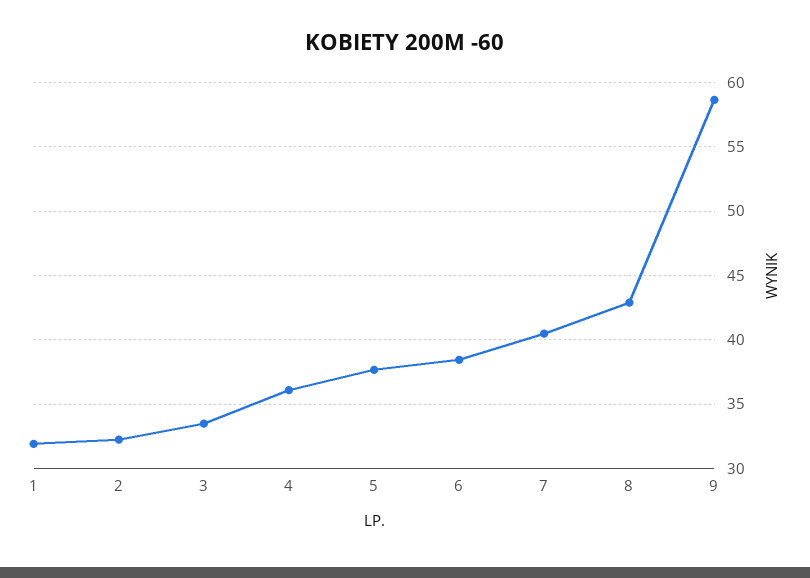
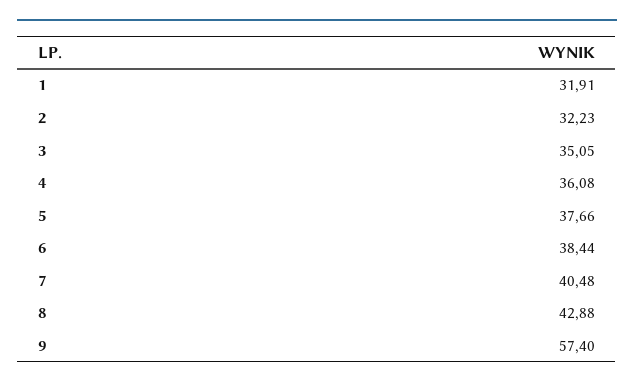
  {
    "1": 31.91,
    "2": 32.23,
-   "3": 33.5,
+   "3": 35.05,
    "4": 36.08,
    "5": 37.66,
    "6": 38.44,
    "7": 40.48,
    "8": 42.88,
-   "9": 58.5
+   "9": 57.4
  }

